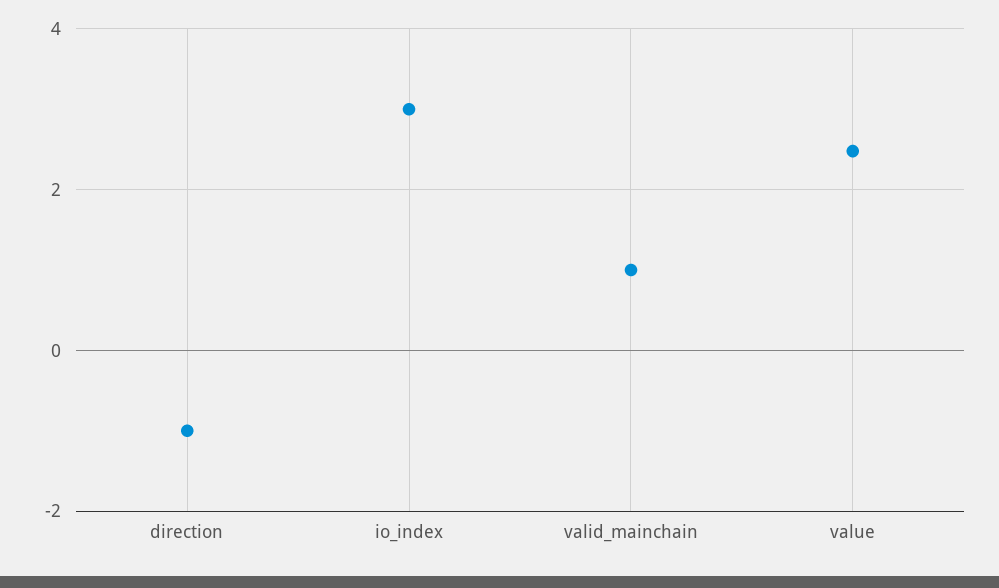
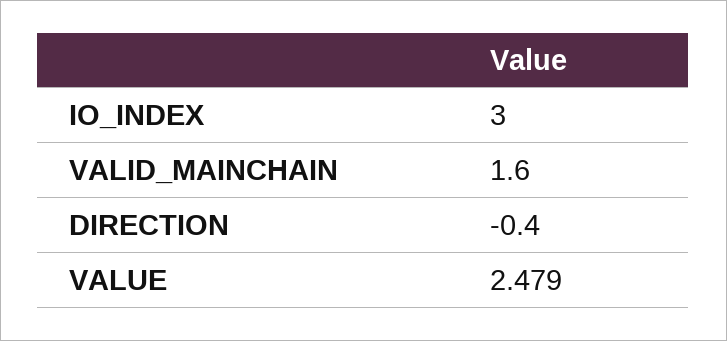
  {
-   "direction": -1,
+   "direction": -0.4,
    "io_index": 3,
-   "valid_mainchain": 1,
+   "valid_mainchain": 1.6,
    "value": 2.479
  }

